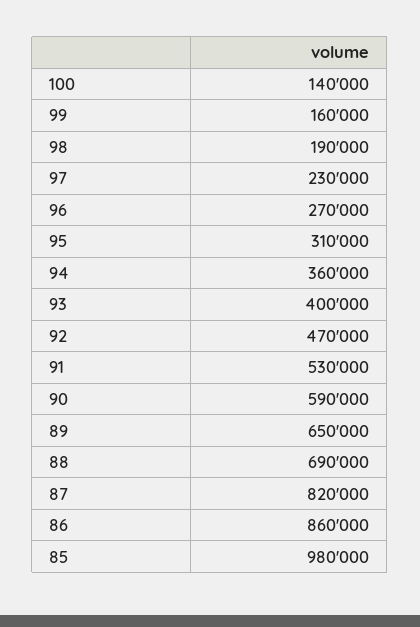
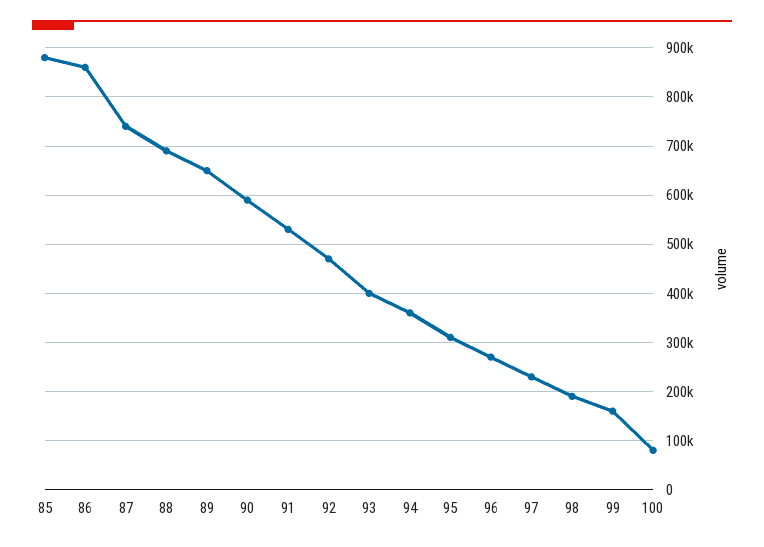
  {
-   "100": 140000,
+   "100": 80000,
    "99": 160000,
    "98": 190000,
    "97": 230000,
    "96": 270000,
    "95": 310000,
    "94": 360000,
    "93": 400000,
    "92": 470000,
    "91": 530000,
    "90": 590000,
    "89": 650000,
    "88": 690000,
-   "87": 820000,
+   "87": 740000,
    "86": 860000,
-   "85": 980000
+   "85": 880000
  }

